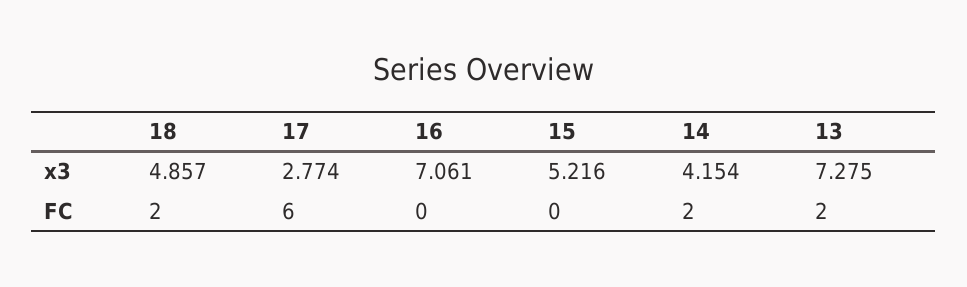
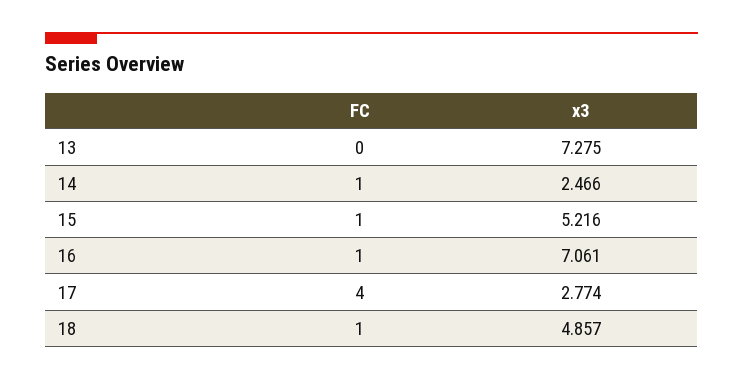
  {
    "18": {
      "x3": 4.857,
-     "FC": 2
+     "FC": 1
    },
    "17": {
      "x3": 2.774,
-     "FC": 6
+     "FC": 4
    },
    "16": {
      "x3": 7.061,
-     "FC": 0
+     "FC": 1
    },
    "15": {
      "x3": 5.216,
-     "FC": 0
+     "FC": 1
    },
    "14": {
-     "x3": 4.154,
+     "x3": 2.466,
-     "FC": 2
+     "FC": 1
    },
    "13": {
      "x3": 7.275,
-     "FC": 2
+     "FC": 0
    }
  }

